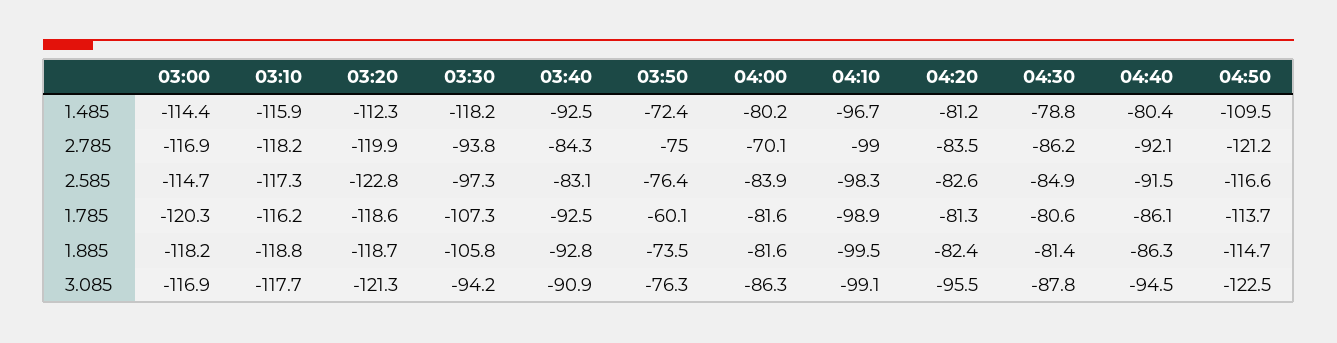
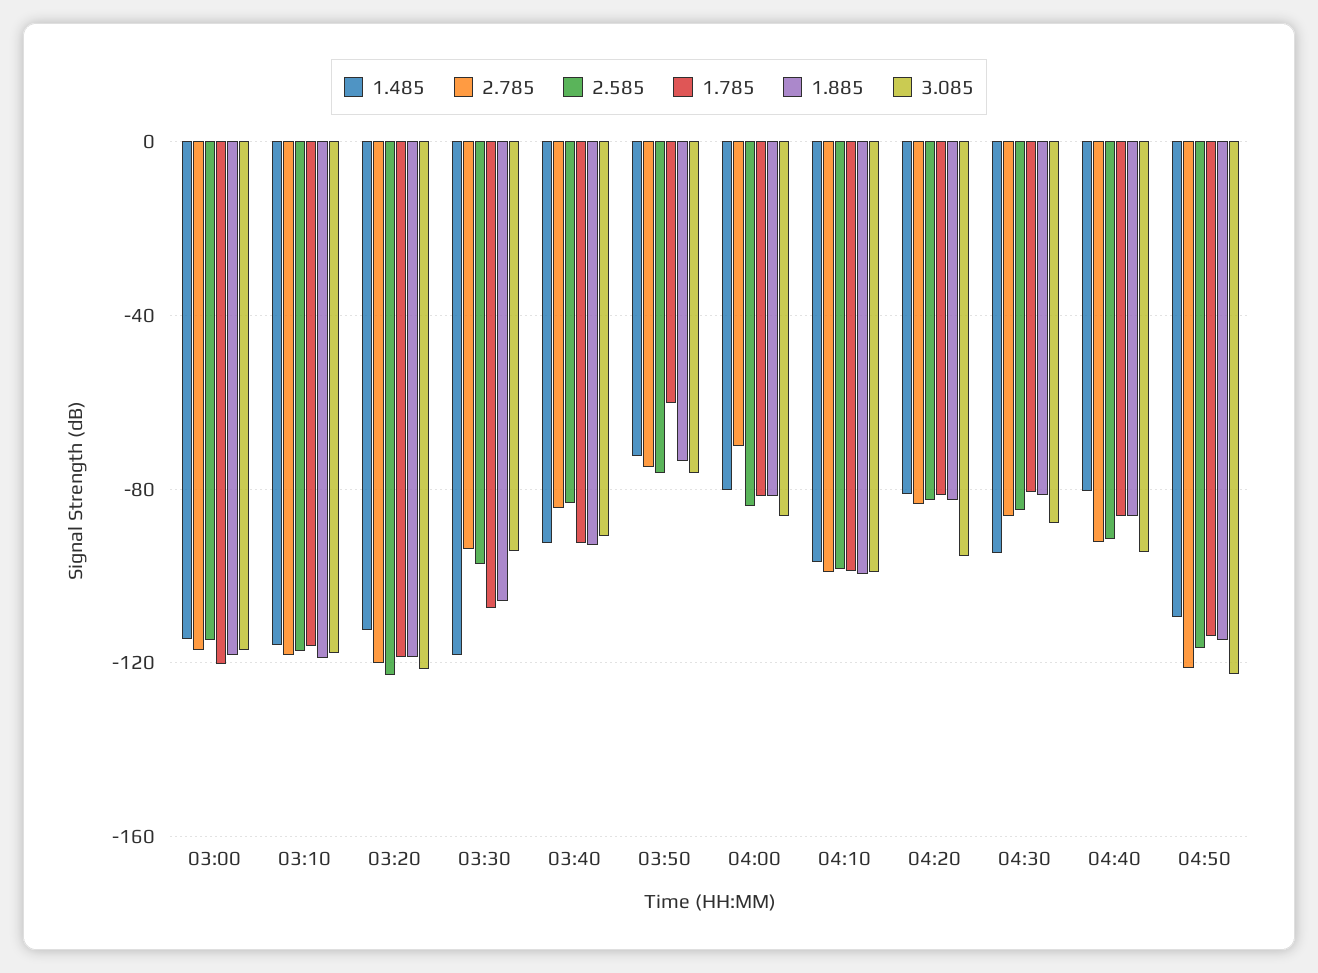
  {
    "1.485": {
      "03:00": -114.4,
      "03:10": -115.9,
      "03:20": -112.3,
      "03:30": -118.2,
      "03:40": -92.5,
      "03:50": -72.4,
      "04:00": -80.2,
      "04:10": -96.7,
      "04:20": -81.2,
-     "04:30": -78.8,
+     "04:30": -95,
      "04:40": -80.4,
      "04:50": -109.5
    },
    "2.785": {
      "03:00": -116.9,
      "03:10": -118.2,
      "03:20": -119.9,
      "03:30": -93.8,
      "03:40": -84.3,
      "03:50": -75,
      "04:00": -70.1,
      "04:10": -99,
      "04:20": -83.5,
      "04:30": -86.2,
      "04:40": -92.1,
      "04:50": -121.2
    },
    "2.585": {
      "03:00": -114.7,
      "03:10": -117.3,
      "03:20": -122.8,
      "03:30": -97.3,
      "03:40": -83.1,
      "03:50": -76.4,
      "04:00": -83.9,
      "04:10": -98.3,
      "04:20": -82.6,
      "04:30": -84.9,
      "04:40": -91.5,
      "04:50": -116.6
    },
    "1.785": {
      "03:00": -120.3,
      "03:10": -116.2,
      "03:20": -118.6,
      "03:30": -107.3,
      "03:40": -92.5,
      "03:50": -60.1,
      "04:00": -81.6,
      "04:10": -98.9,
      "04:20": -81.3,
      "04:30": -80.6,
      "04:40": -86.1,
      "04:50": -113.7
    },
    "1.885": {
      "03:00": -118.2,
      "03:10": -118.8,
      "03:20": -118.7,
      "03:30": -105.8,
      "03:40": -92.8,
      "03:50": -73.5,
      "04:00": -81.6,
      "04:10": -99.5,
      "04:20": -82.4,
      "04:30": -81.4,
      "04:40": -86.3,
      "04:50": -114.7
    },
    "3.085": {
      "03:00": -116.9,
      "03:10": -117.7,
      "03:20": -121.3,
      "03:30": -94.2,
      "03:40": -90.9,
      "03:50": -76.3,
      "04:00": -86.3,
      "04:10": -99.1,
      "04:20": -95.5,
      "04:30": -87.8,
      "04:40": -94.5,
      "04:50": -122.5
    }
  }

